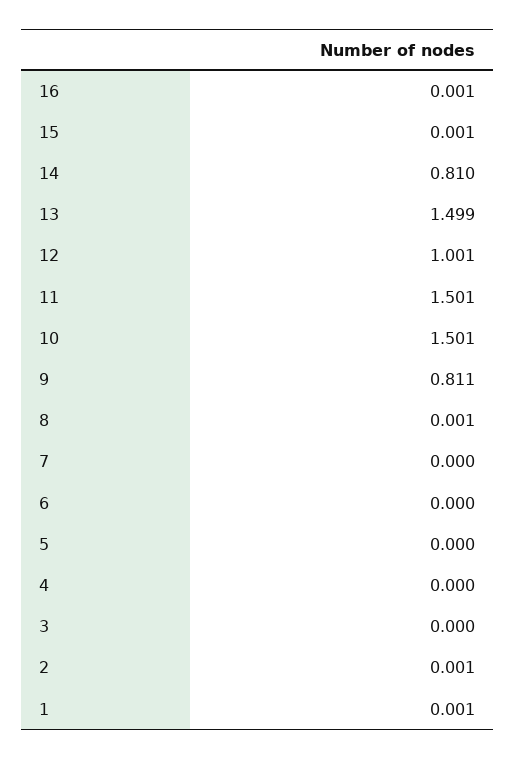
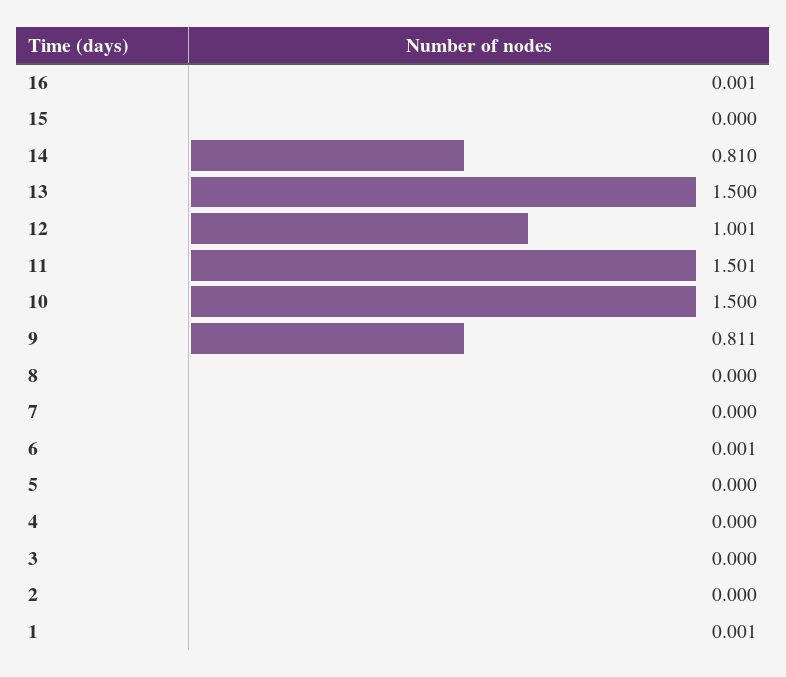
  {
    "16": 0.001,
-   "15": 0.001,
+   "15": 0,
    "14": 0.81,
-   "13": 1.499,
+   "13": 1.5,
    "12": 1.001,
    "11": 1.501,
-   "10": 1.501,
+   "10": 1.5,
    "9": 0.811,
-   "8": 0.001,
+   "8": 0,
    "7": 0,
-   "6": 0,
+   "6": 0.001,
    "5": 0,
    "4": 0,
    "3": 0,
-   "2": 0.001,
+   "2": 0,
    "1": 0.001
  }

